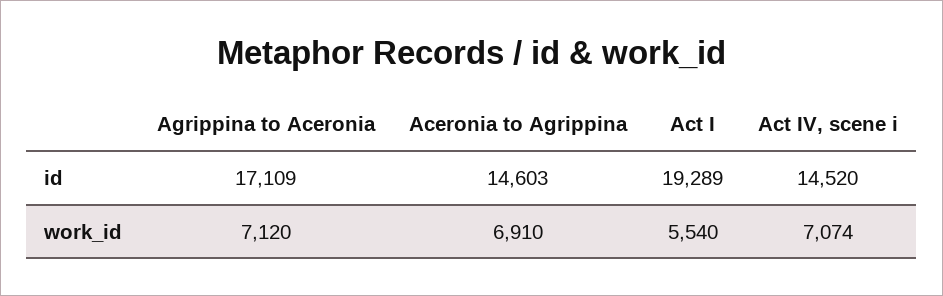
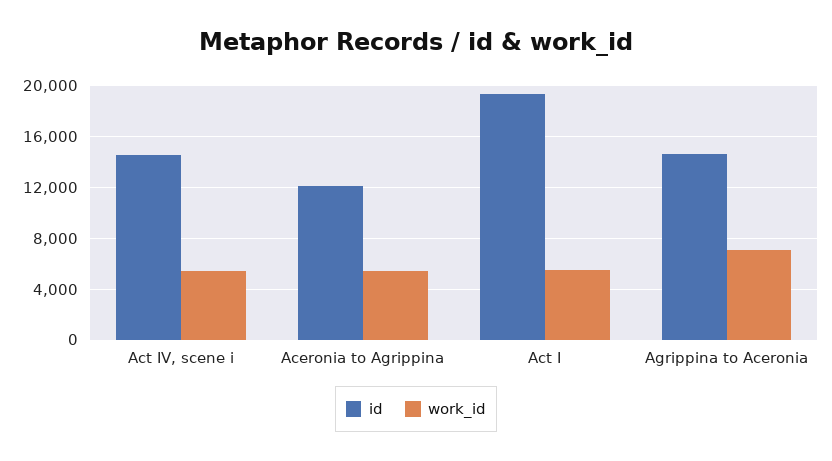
  {
    "id": {
-     "Agrippina to Aceronia": 17109,
+     "Agrippina to Aceronia": 14500,
-     "Aceronia to Agrippina": 14603,
+     "Aceronia to Agrippina": 12000,
      "Act I": 19289,
      "Act IV, scene i": 14520
    },
    "work_id": {
      "Agrippina to Aceronia": 7120,
-     "Aceronia to Agrippina": 6910,
+     "Aceronia to Agrippina": 5500,
      "Act I": 5540,
-     "Act IV, scene i": 7074
+     "Act IV, scene i": 5500
    }
  }

